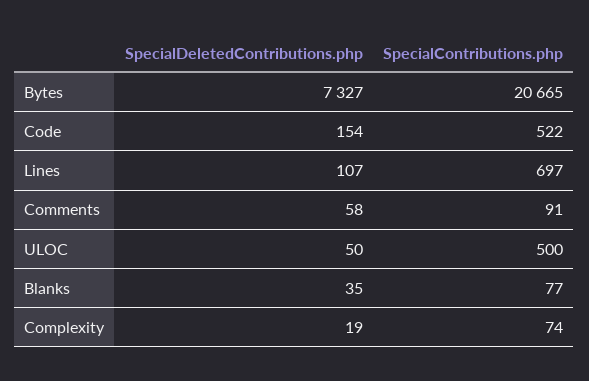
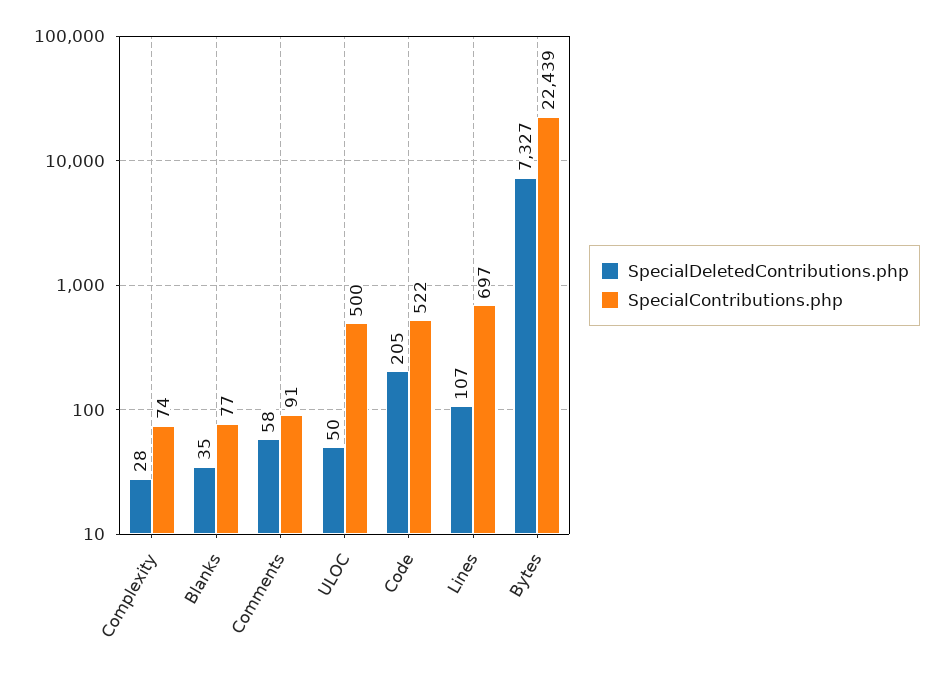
  {
    "SpecialDeletedContributions.php": {
      "Bytes": 7327,
-     "Code": 154,
+     "Code": 205,
      "Lines": 107,
      "Comments": 58,
      "ULOC": 50,
      "Blanks": 35,
-     "Complexity": 19
+     "Complexity": 28
    },
    "SpecialContributions.php": {
-     "Bytes": 20665,
+     "Bytes": 22439,
      "Code": 522,
      "Lines": 697,
      "Comments": 91,
      "ULOC": 500,
      "Blanks": 77,
      "Complexity": 74
    }
  }

